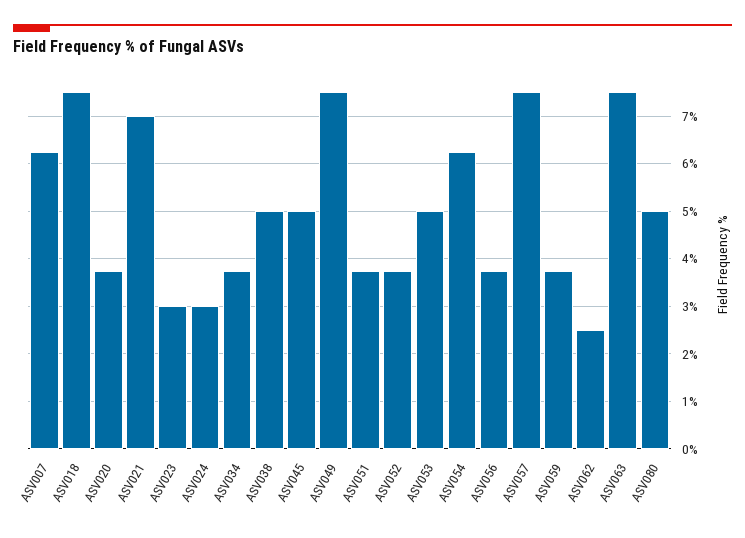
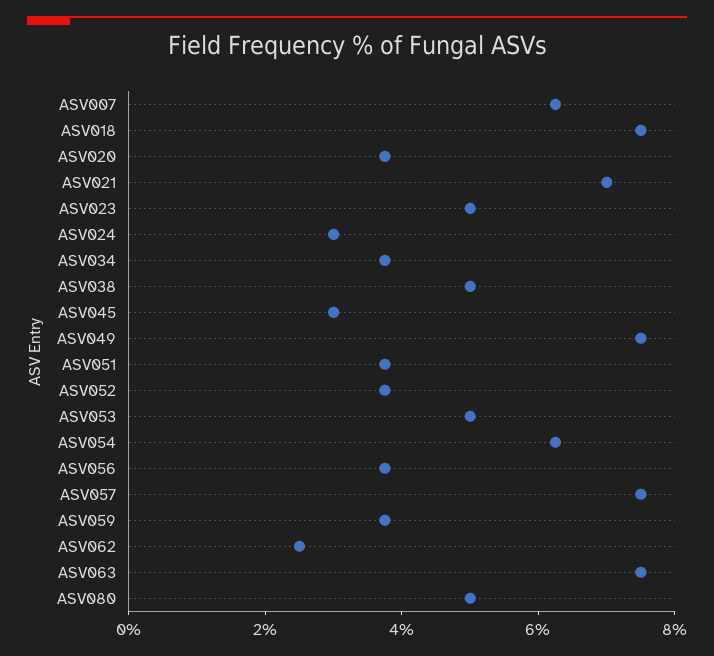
  {
    "ASV007": 6.2,
    "ASV018": 7.6,
    "ASV020": 3.8,
    "ASV021": 7,
-   "ASV023": 3,
+   "ASV023": 5,
    "ASV024": 3,
    "ASV034": 3.8,
    "ASV038": 5,
-   "ASV045": 5,
+   "ASV045": 3,
    "ASV049": 7.6,
    "ASV051": 3.8,
    "ASV052": 3.8,
    "ASV053": 5,
    "ASV054": 6.2,
    "ASV056": 3.8,
    "ASV057": 7.6,
    "ASV059": 3.8,
    "ASV062": 2.6,
    "ASV063": 7.6,
    "ASV080": 5
  }

